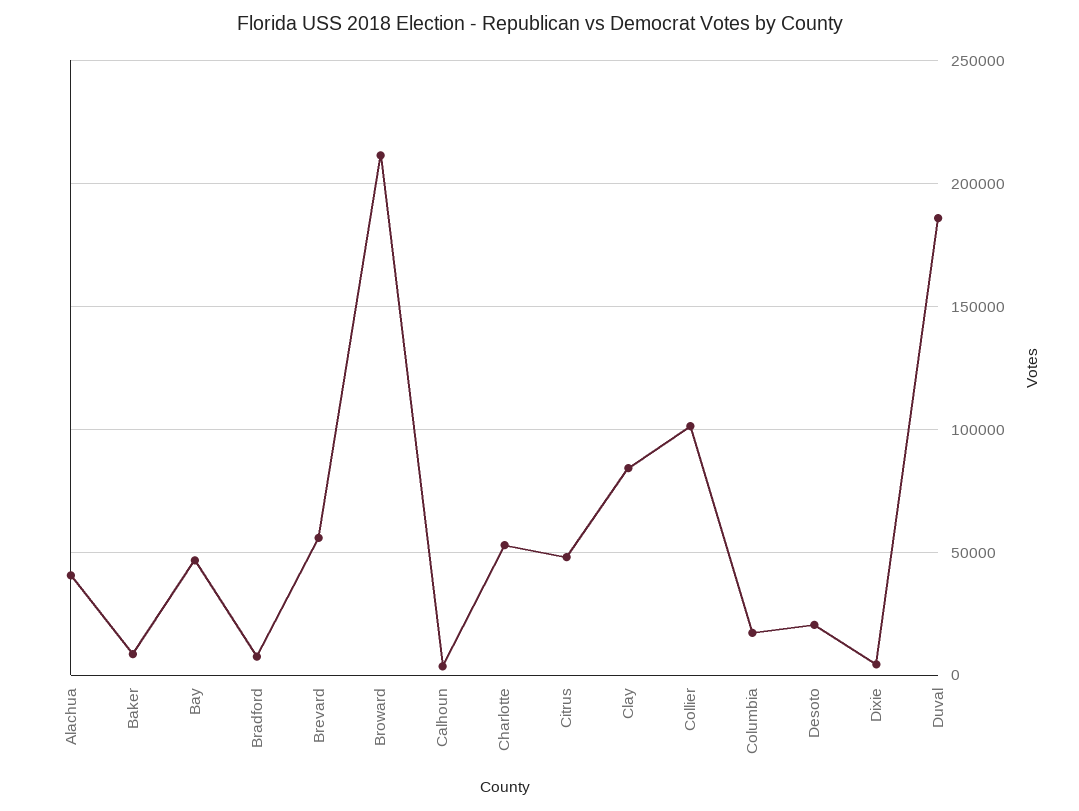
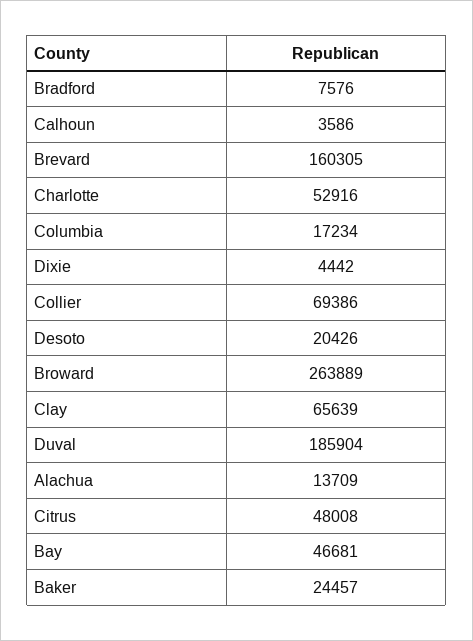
  {
-   "Alachua": 40000,
+   "Alachua": 13709,
-   "Baker": 10000,
+   "Baker": 24457,
    "Bay": 46681,
    "Bradford": 7576,
-   "Brevard": 55000,
+   "Brevard": 160305,
-   "Broward": 210000,
+   "Broward": 263889,
    "Calhoun": 3586,
    "Charlotte": 52916,
    "Citrus": 48008,
-   "Clay": 85000,
+   "Clay": 65639,
-   "Collier": 100000,
+   "Collier": 69386,
    "Columbia": 17234,
    "Desoto": 20426,
    "Dixie": 4442,
    "Duval": 185904
  }

